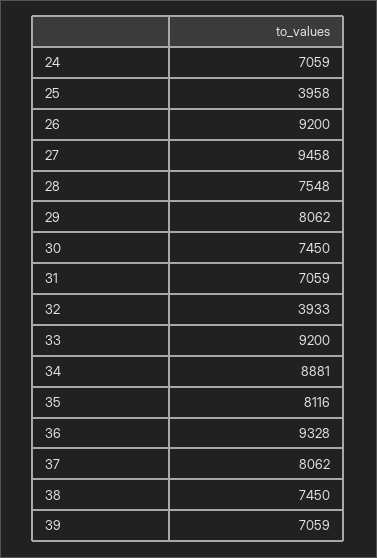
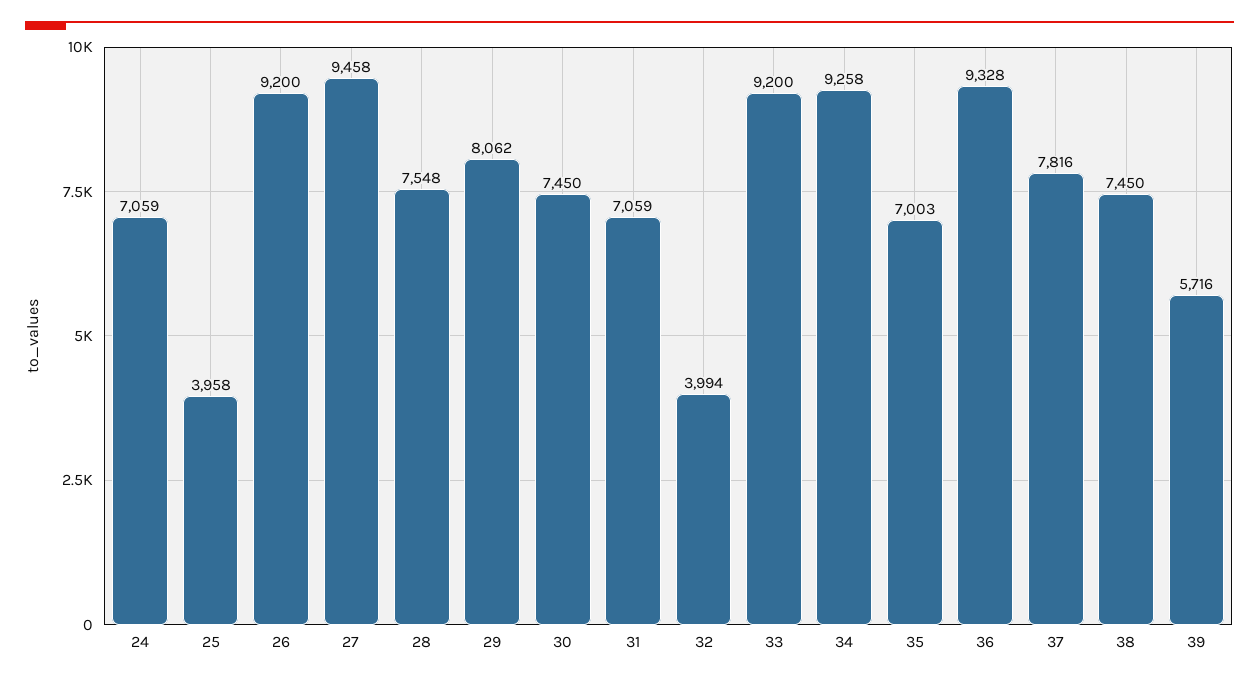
  {
    "24": 7059,
    "25": 3958,
    "26": 9200,
    "27": 9458,
    "28": 7548,
    "29": 8062,
    "30": 7450,
    "31": 7059,
-   "32": 3933,
+   "32": 3994,
    "33": 9200,
-   "34": 8881,
+   "34": 9258,
-   "35": 8116,
+   "35": 7003,
    "36": 9328,
-   "37": 8062,
+   "37": 7816,
    "38": 7450,
-   "39": 7059
+   "39": 5716
  }

